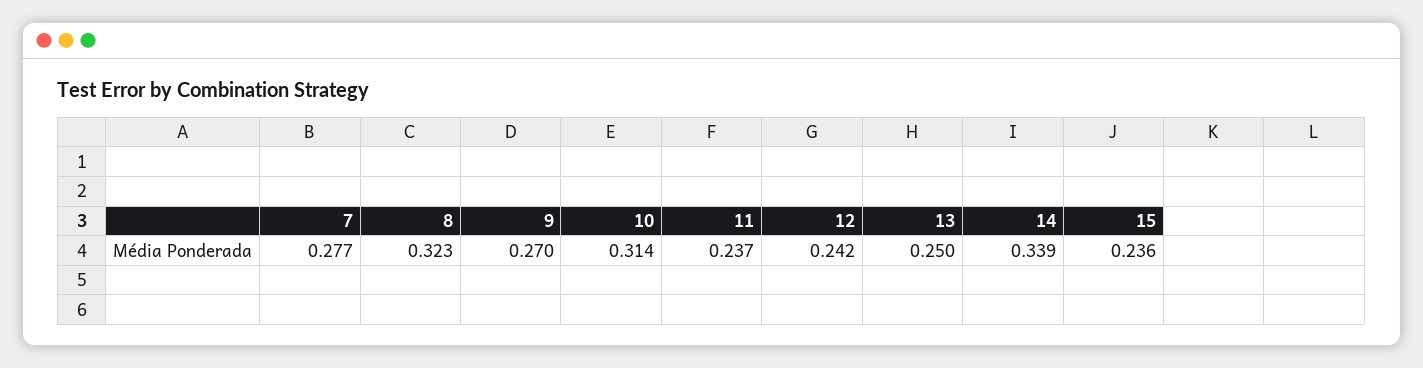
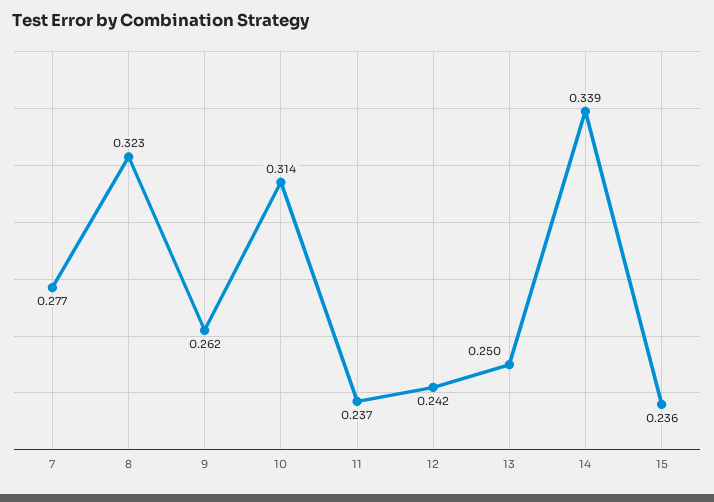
  {
    "7": 0.277,
    "8": 0.323,
-   "9": 0.27,
+   "9": 0.262,
    "10": 0.314,
    "11": 0.237,
    "12": 0.242,
    "13": 0.25,
    "14": 0.339,
    "15": 0.236
  }

